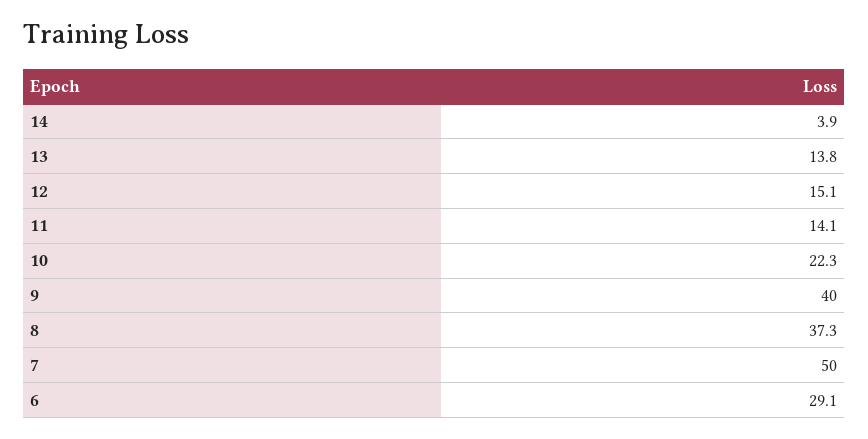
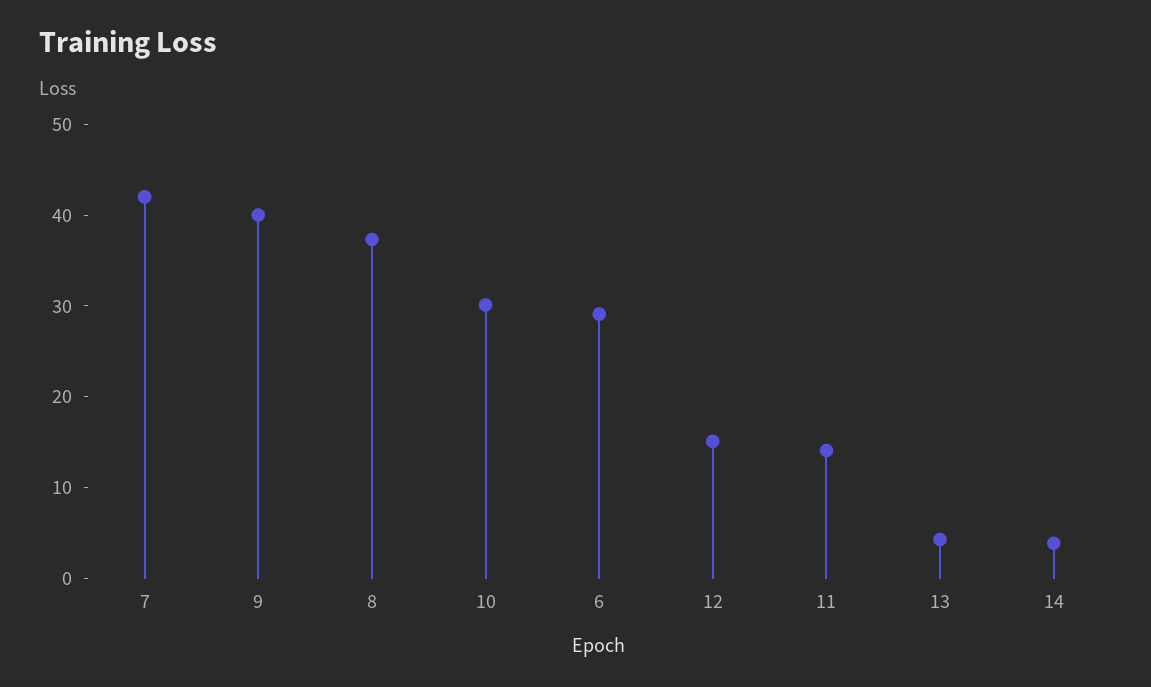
  {
    "14": 3.9,
-   "13": 13.8,
+   "13": 4,
    "12": 15.1,
    "11": 14.1,
-   "10": 22.3,
+   "10": 30,
    "9": 40,
    "8": 37.3,
-   "7": 50,
+   "7": 42,
    "6": 29.1
  }

